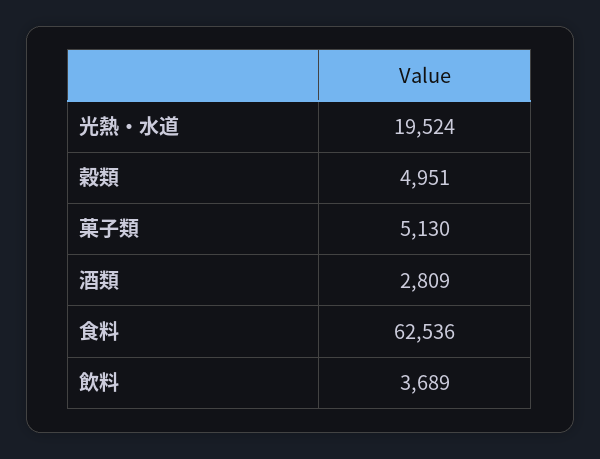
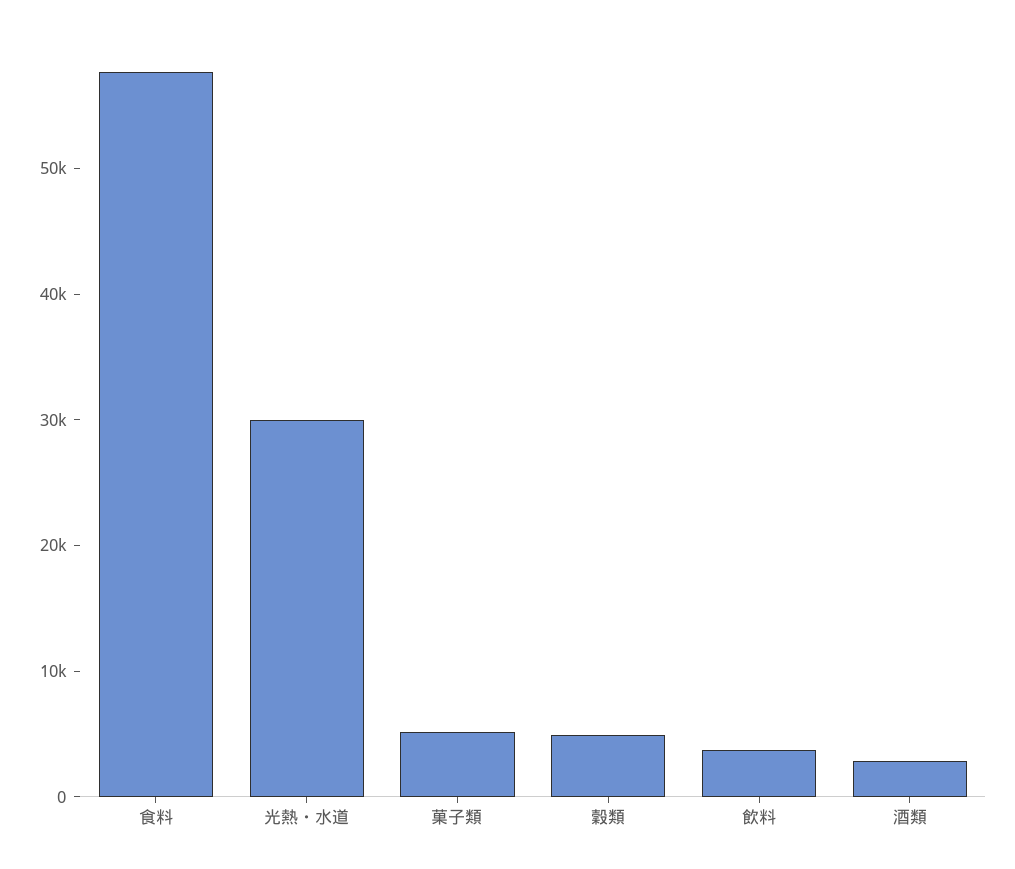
  {
-   "光熱・水道": 19524,
+   "光熱・水道": 30000,
    "穀類": 4951,
    "菓子類": 5130,
    "酒類": 2809,
-   "食料": 62536,
+   "食料": 58000,
    "飲料": 3689
  }

